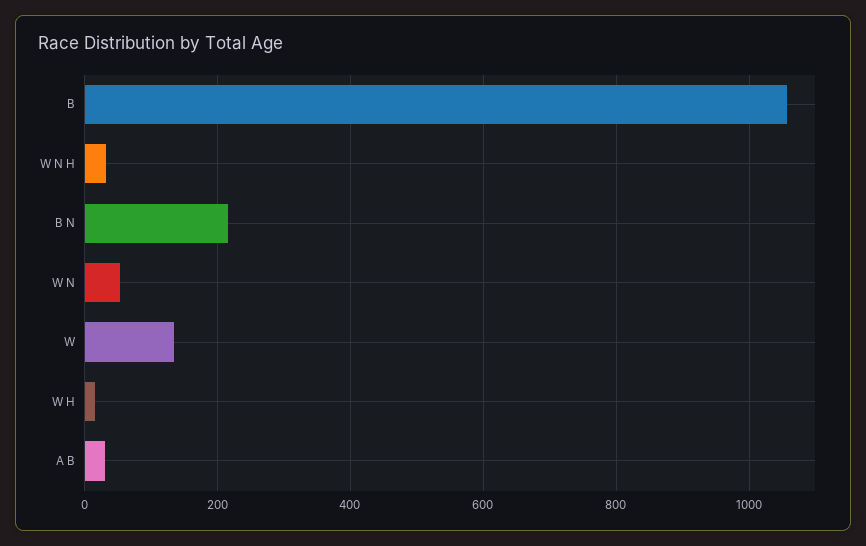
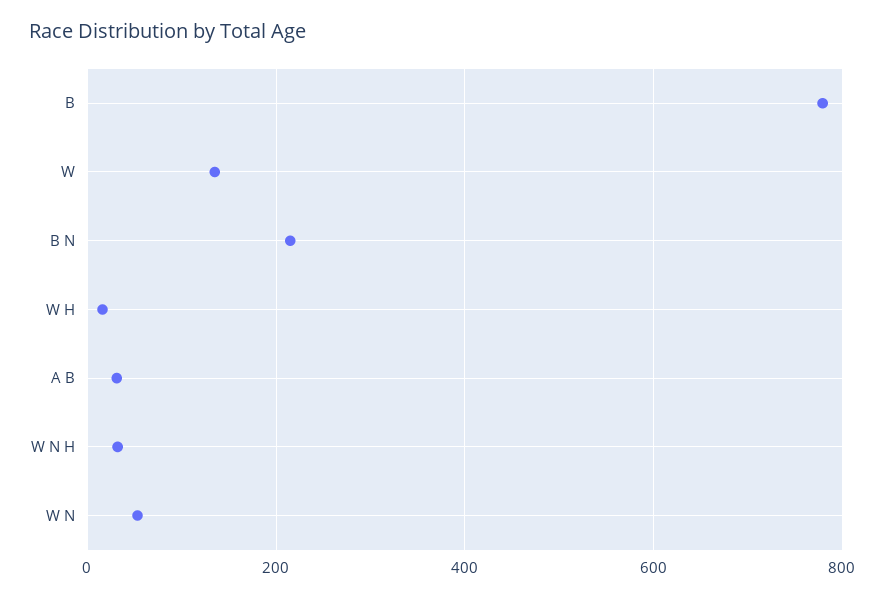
  {
-   "B": 1060,
+   "B": 780,
    "W N H": 40,
    "B N": 220,
    "W N": 60,
    "W": 140,
    "W H": 20,
    "A B": 40
  }

